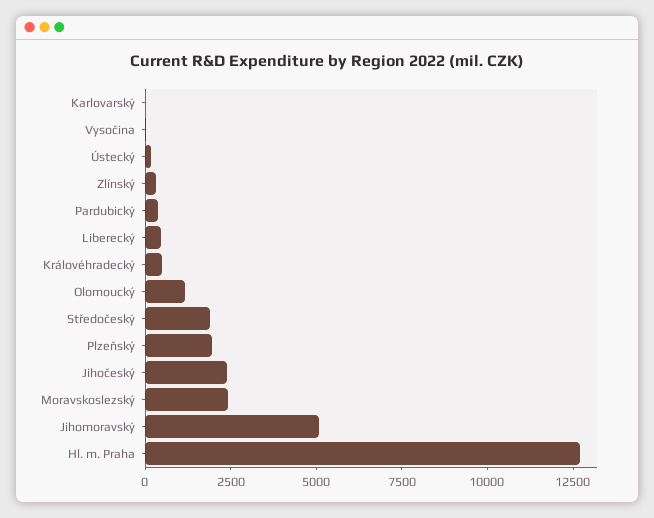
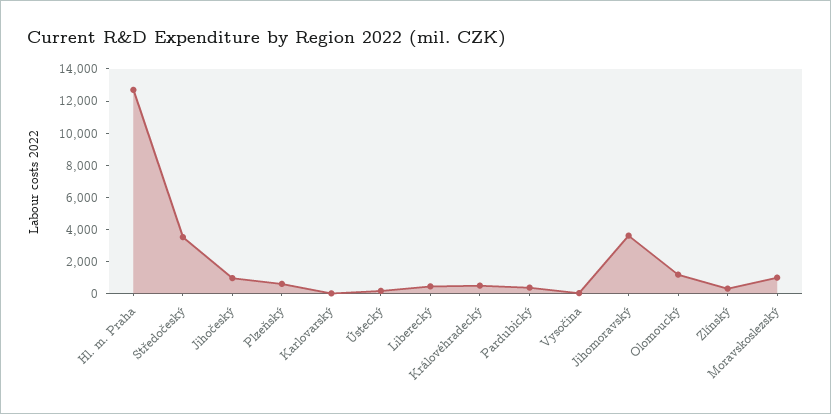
  {
    "Karlovarský": 0,
    "Vysočina": 0,
    "Ústecký": 0,
    "Zlínský": 500,
    "Pardubický": 500,
    "Liberecký": 500,
    "Královéhradecký": 500,
    "Olomoucký": 1000,
-   "Středočeský": 2000,
+   "Středočeský": 3500,
-   "Plzeňský": 2000,
+   "Plzeňský": 500,
-   "Jihočeský": 2500,
+   "Jihočeský": 1000,
-   "Moravskoslezský": 2500,
+   "Moravskoslezský": 1000,
-   "Jihomoravský": 5000,
+   "Jihomoravský": 3500,
    "Hl. m. Praha": 12500
  }

